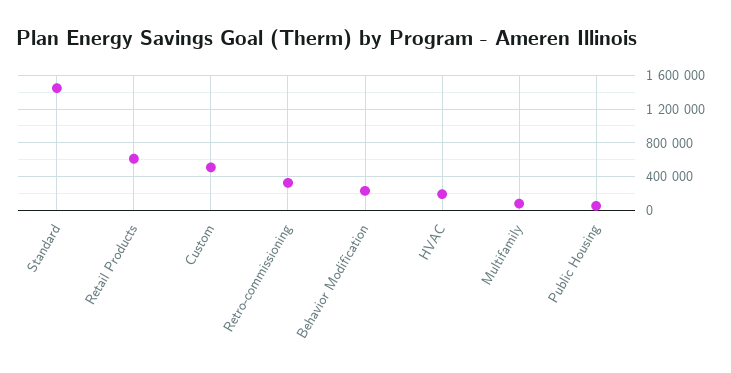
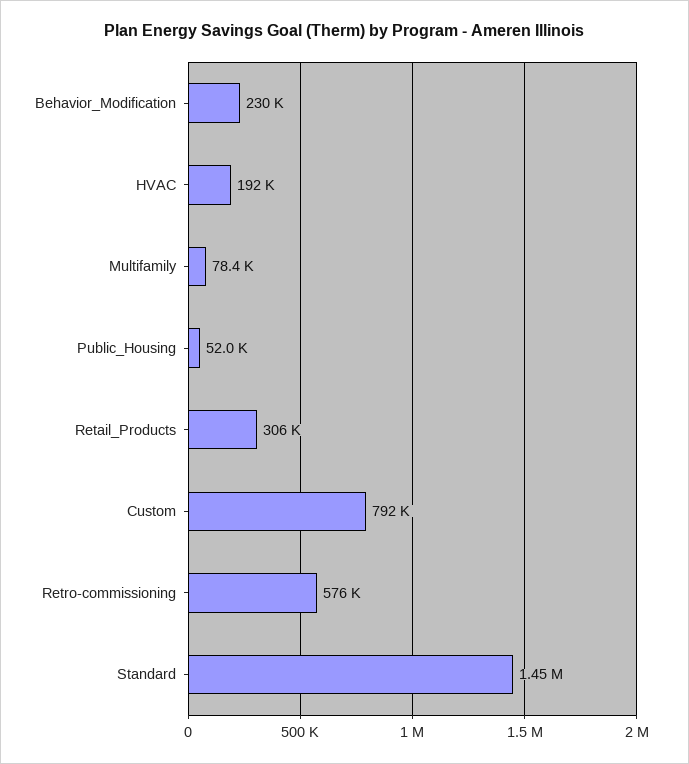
  {
    "Standard": 1450000,
-   "Retail Products": 600000,
+   "Retail Products": 306000,
-   "Custom": 500000,
+   "Custom": 792000,
-   "Retro-commissioning": 300000,
+   "Retro-commissioning": 576000,
    "Behavior Modification": 230000,
    "HVAC": 192000,
    "Multifamily": 78400,
    "Public Housing": 52000
  }

